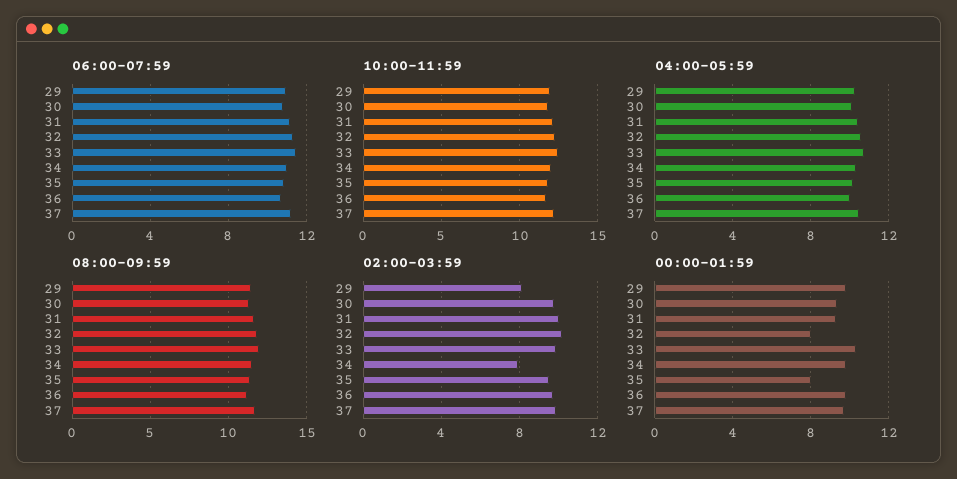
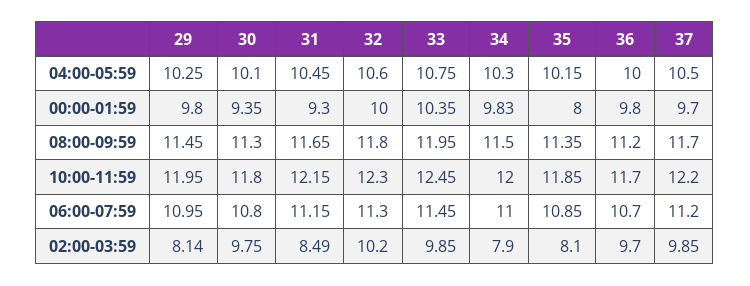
  {
    "06:00-07:59": {
      "29": 10.95,
      "30": 10.8,
      "31": 11.15,
      "32": 11.3,
      "33": 11.45,
      "34": 11,
      "35": 10.85,
      "36": 10.7,
      "37": 11.2
    },
    "10:00-11:59": {
      "29": 11.95,
      "30": 11.8,
      "31": 12.15,
      "32": 12.3,
      "33": 12.45,
      "34": 12,
      "35": 11.85,
      "36": 11.7,
      "37": 12.2
    },
    "04:00-05:59": {
      "29": 10.25,
      "30": 10.1,
      "31": 10.45,
      "32": 10.6,
      "33": 10.75,
      "34": 10.3,
      "35": 10.15,
      "36": 10,
      "37": 10.5
    },
    "08:00-09:59": {
      "29": 11.45,
      "30": 11.3,
      "31": 11.65,
      "32": 11.8,
      "33": 11.95,
      "34": 11.5,
      "35": 11.35,
      "36": 11.2,
      "37": 11.7
    },
    "02:00-03:59": {
      "29": 8.14,
      "30": 9.75,
-     "31": 10,
+     "31": 8.49,
      "32": 10.2,
      "33": 9.85,
      "34": 7.9,
-     "35": 9.5,
+     "35": 8.1,
      "36": 9.7,
      "37": 9.85
    },
    "00:00-01:59": {
      "29": 9.8,
      "30": 9.35,
      "31": 9.3,
-     "32": 8,
+     "32": 10,
      "33": 10.35,
      "34": 9.83,
      "35": 8,
      "36": 9.8,
      "37": 9.7
    }
  }

